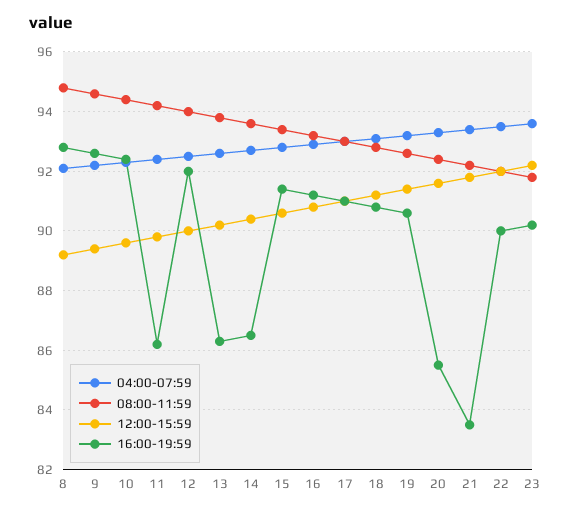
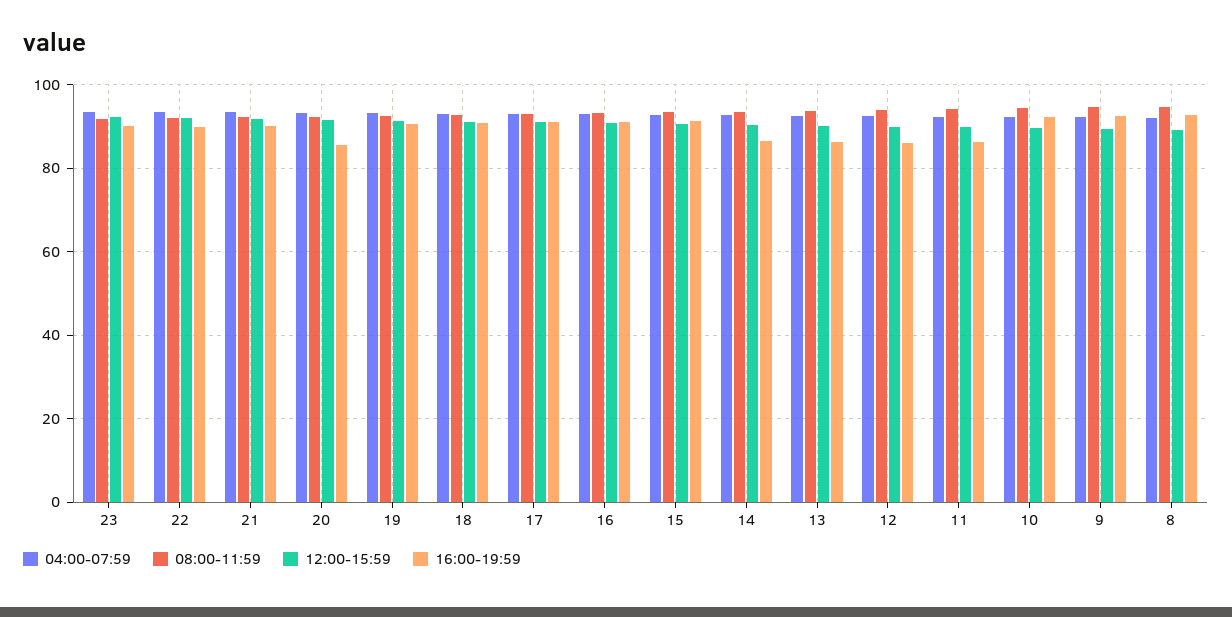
  {
    "04:00-07:59": {
      "8": 92,
      "9": 92,
      "10": 92.5,
      "11": 92.5,
      "12": 92.5,
      "13": 92.5,
      "14": 92.5,
      "15": 93,
      "16": 93,
      "17": 93,
      "18": 93,
      "19": 93,
      "20": 93.5,
      "21": 93.5,
      "22": 93.5,
      "23": 93.5
    },
    "08:00-11:59": {
      "8": 95,
      "9": 94.5,
      "10": 94.5,
      "11": 94,
      "12": 94,
      "13": 94,
      "14": 93.5,
      "15": 93.5,
      "16": 93,
      "17": 93,
      "18": 93,
      "19": 92.5,
      "20": 92.5,
      "21": 92,
      "22": 92,
      "23": 92
    },
    "12:00-15:59": {
      "8": 89,
      "9": 89.5,
      "10": 89.5,
      "11": 90,
      "12": 90,
      "13": 90,
      "14": 90.5,
      "15": 90.5,
      "16": 91,
      "17": 91,
      "18": 91,
      "19": 91.5,
      "20": 91.5,
      "21": 92,
      "22": 92,
      "23": 92
    },
    "16:00-19:59": {
      "8": 93,
      "9": 92.5,
      "10": 92.5,
      "11": 86,
-     "12": 92,
+     "12": 86,
      "13": 86.5,
      "14": 86.5,
      "15": 91.5,
      "16": 91,
      "17": 91,
      "18": 91,
      "19": 90.5,
      "20": 85.5,
-     "21": 83.5,
+     "21": 90,
      "22": 90,
      "23": 90
    }
  }

